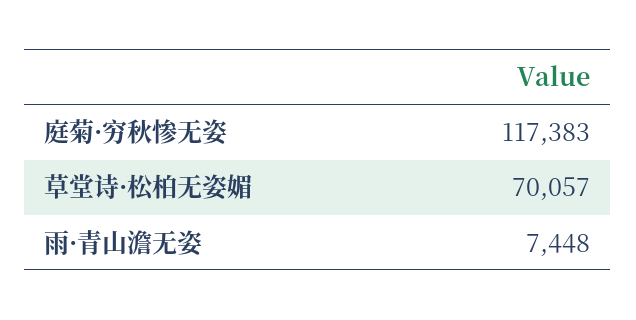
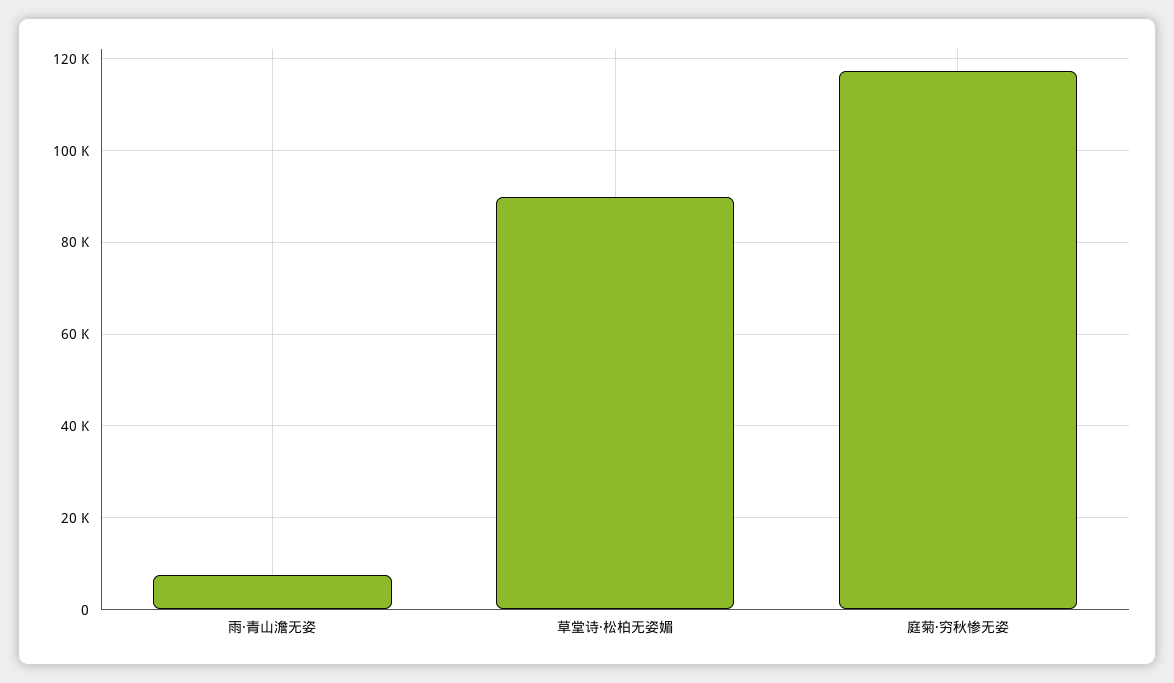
  {
    "庭菊·穷秋惨无姿": 117383,
-   "草堂诗·松柏无姿媚": 70057,
+   "草堂诗·松柏无姿媚": 90000,
    "雨·青山澹无姿": 7448
  }

